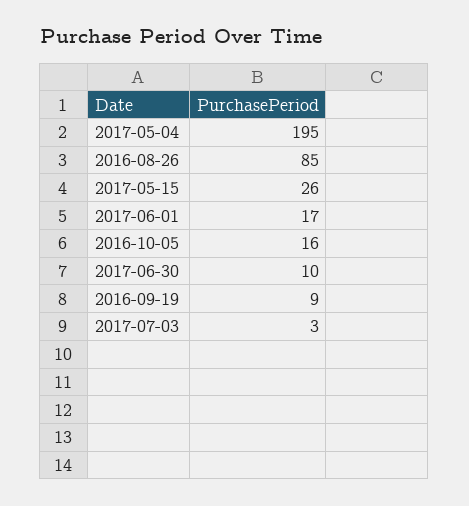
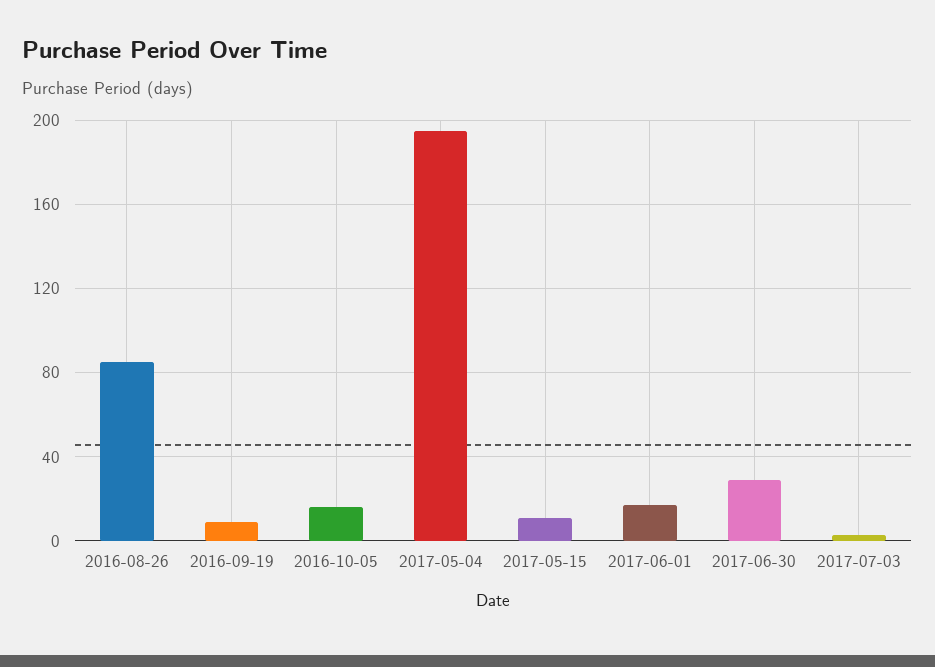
  {
    "2017-05-04": 195,
    "2016-08-26": 85,
-   "2017-05-15": 26,
+   "2017-05-15": 10,
    "2017-06-01": 17,
    "2016-10-05": 16,
-   "2017-06-30": 10,
+   "2017-06-30": 30,
    "2016-09-19": 9,
    "2017-07-03": 3
  }

